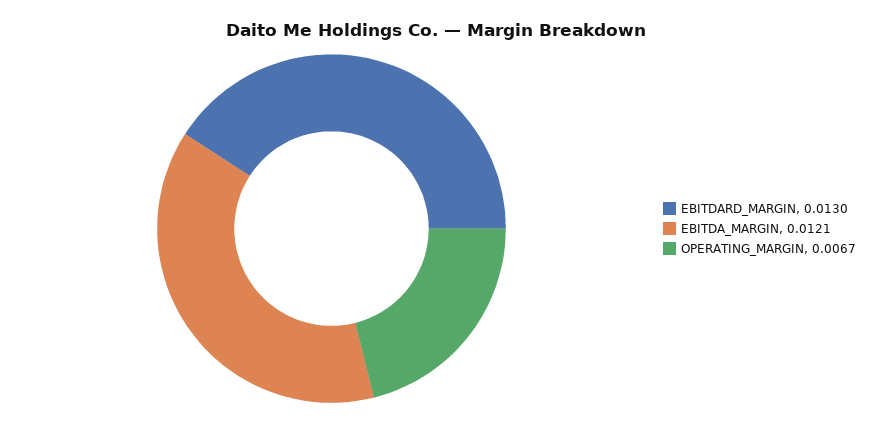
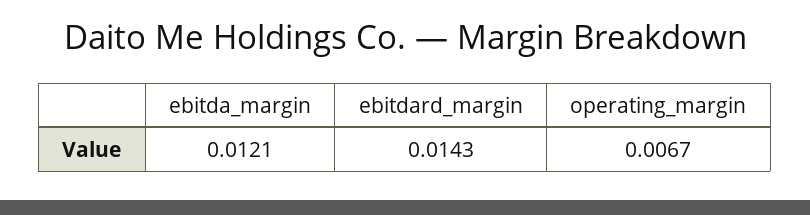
  {
-   "EBITDARD_MARGIN": 0.013,
+   "EBITDARD_MARGIN": 0.0143,
    "EBITDA_MARGIN": 0.0121,
    "OPERATING_MARGIN": 0.0067
  }

